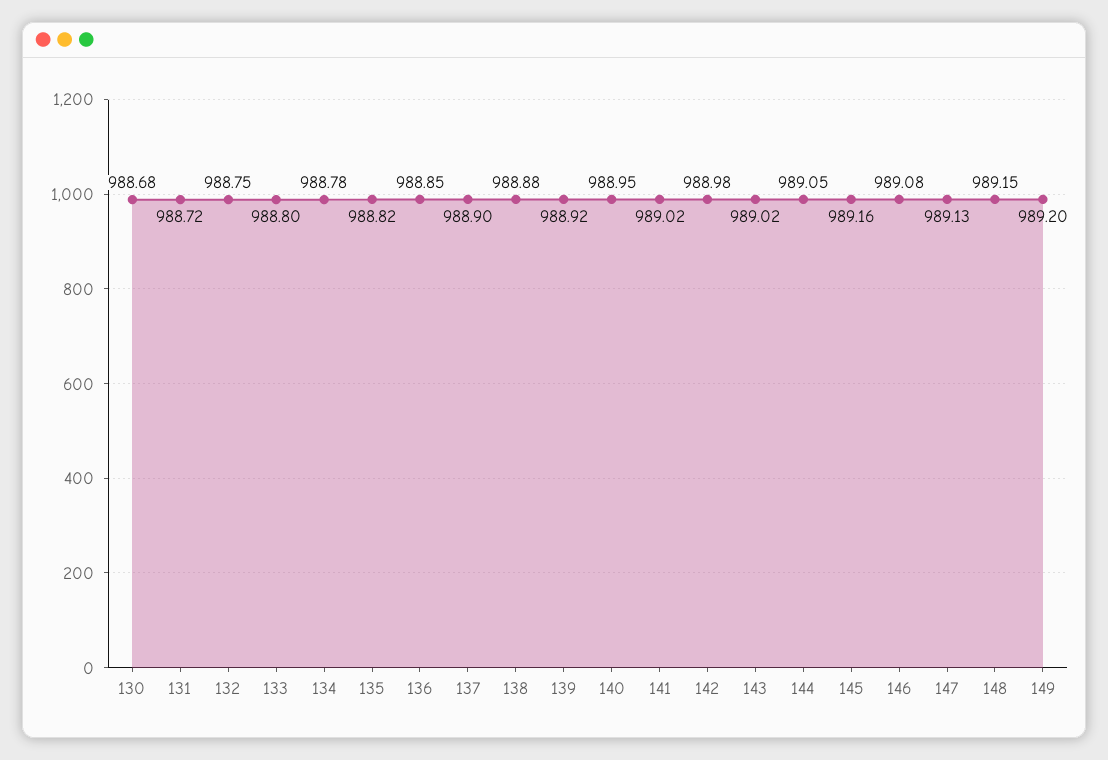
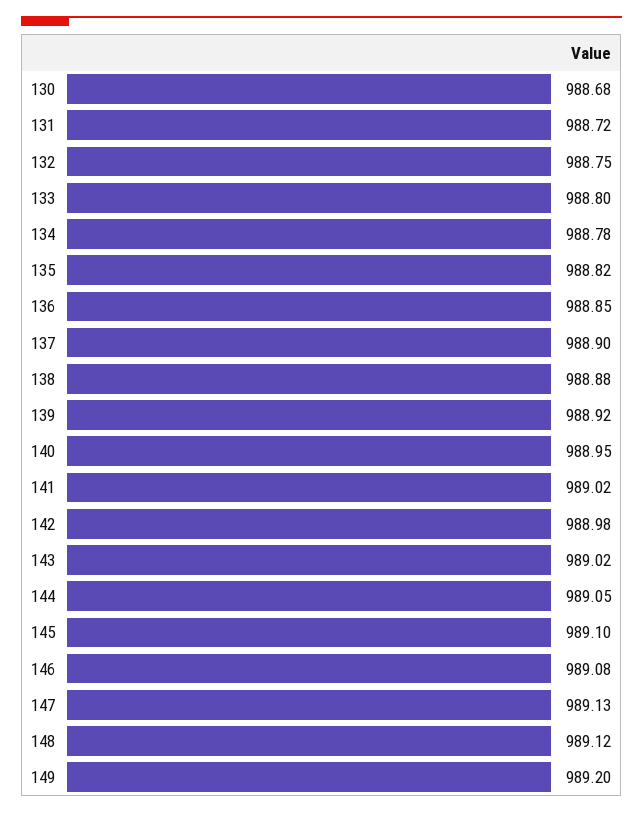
  {
    "130": 988.68,
    "131": 988.72,
    "132": 988.75,
    "133": 988.8,
    "134": 988.78,
    "135": 988.82,
    "136": 988.85,
    "137": 988.9,
    "138": 988.88,
    "139": 988.92,
    "140": 988.95,
    "141": 989.02,
    "142": 988.98,
    "143": 989.02,
    "144": 989.05,
-   "145": 989.16,
+   "145": 989.1,
    "146": 989.08,
    "147": 989.13,
-   "148": 989.15,
+   "148": 989.12,
    "149": 989.2
  }

